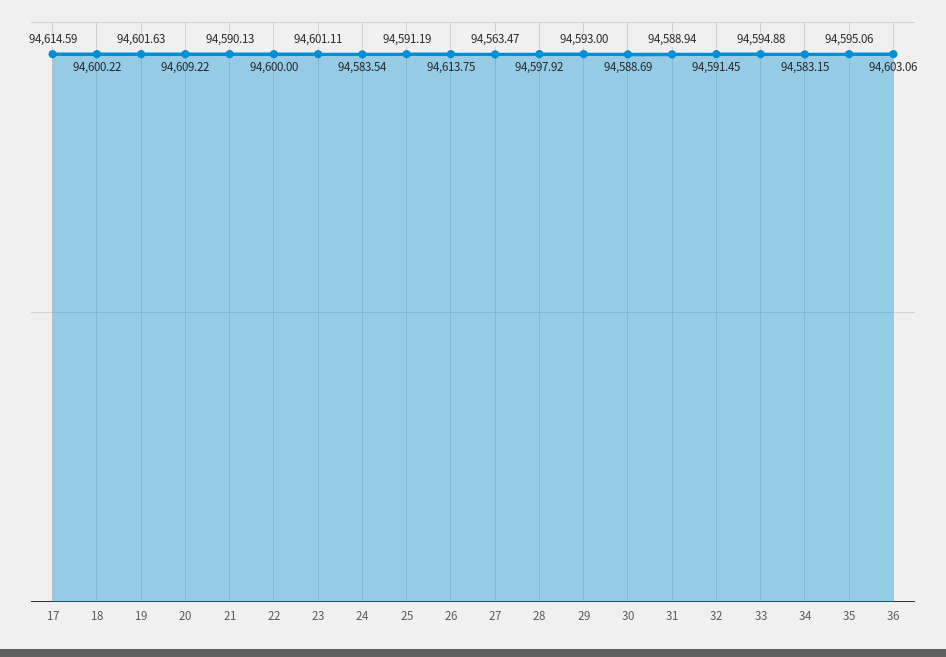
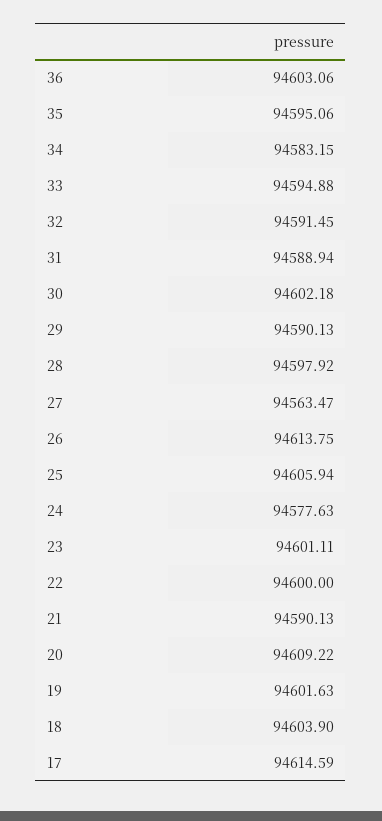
  {
    "17": 94614.59,
-   "18": 94600.22,
+   "18": 94603.9,
    "19": 94601.63,
    "20": 94609.22,
    "21": 94590.13,
    "22": 94600,
    "23": 94601.11,
-   "24": 94583.54,
+   "24": 94577.63,
-   "25": 94591.19,
+   "25": 94605.94,
    "26": 94613.75,
    "27": 94563.47,
    "28": 94597.92,
-   "29": 94593,
+   "29": 94590.13,
-   "30": 94588.69,
+   "30": 94602.18,
    "31": 94588.94,
    "32": 94591.45,
    "33": 94594.88,
    "34": 94583.15,
    "35": 94595.06,
    "36": 94603.06
  }

